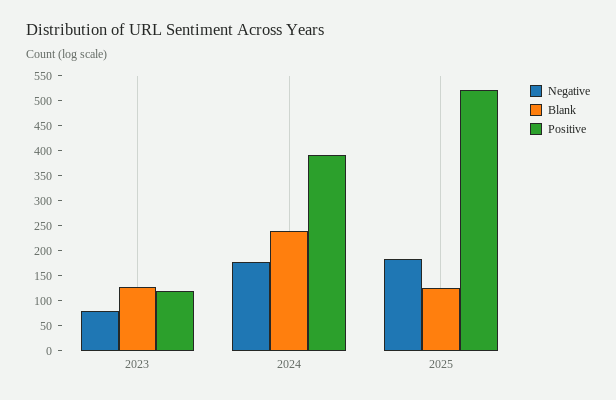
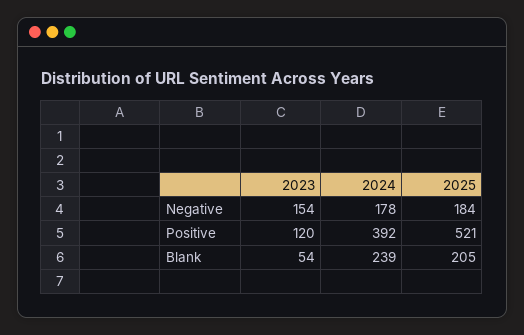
  {
    "Negative": {
-     "2023": 75,
+     "2023": 154,
      "2024": 178,
      "2025": 184
    },
    "Blank": {
-     "2023": 125,
+     "2023": 54,
      "2024": 239,
-     "2025": 125
+     "2025": 205
    },
    "Positive": {
      "2023": 120,
      "2024": 392,
      "2025": 521
    }
  }

